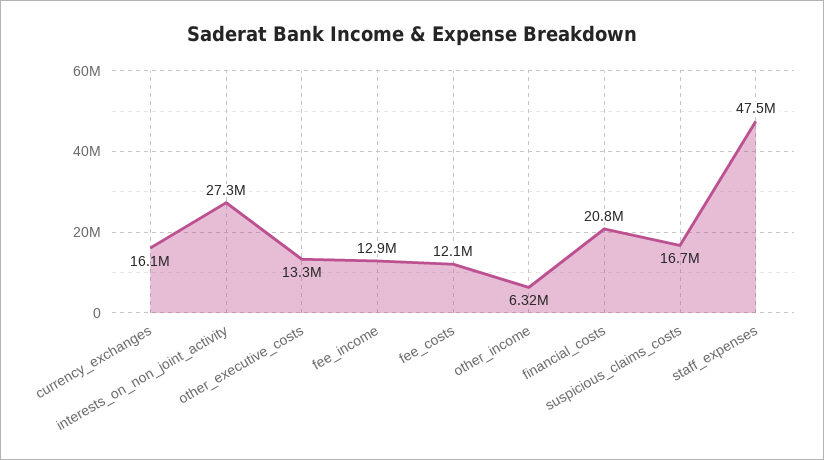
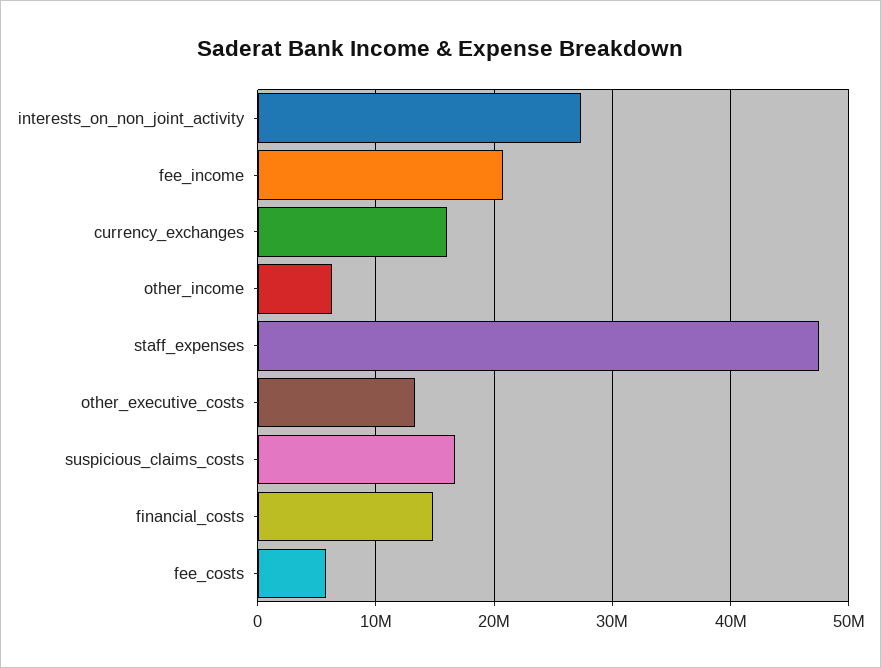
  {
    "currency_exchanges": 16100000,
    "interests_on_non_joint_activity": 27300000,
    "other_executive_costs": 13300000,
-   "fee_income": 12900000,
+   "fee_income": 21000000,
-   "fee_costs": 12100000,
+   "fee_costs": 6000000,
    "other_income": 6320000,
-   "financial_costs": 20800000,
+   "financial_costs": 15000000,
    "suspicious_claims_costs": 16700000,
    "staff_expenses": 47500000
  }

